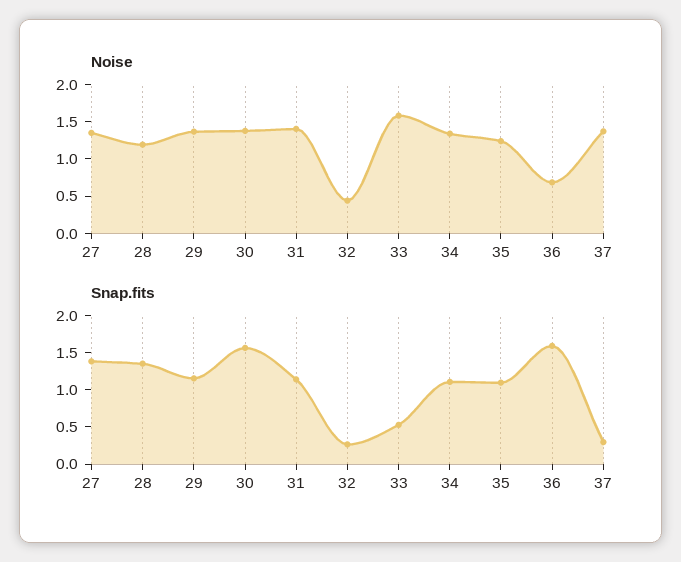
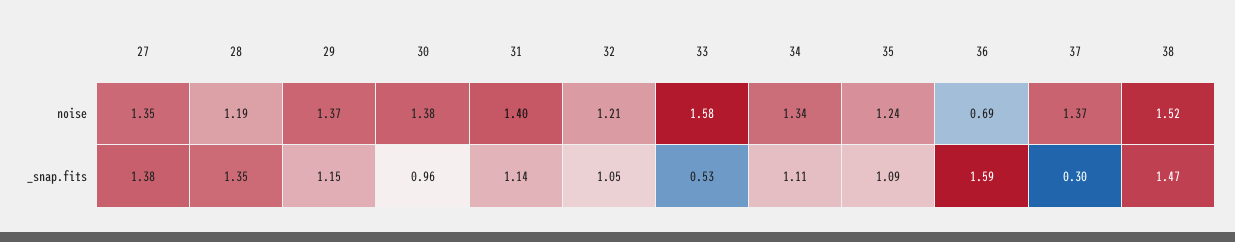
  {
    "Noise": {
      "27": 1.35,
      "28": 1.19,
      "29": 1.37,
      "30": 1.38,
      "31": 1.4,
-     "32": 0.5,
+     "32": 1.21,
      "33": 1.58,
      "34": 1.34,
      "35": 1.24,
      "36": 0.69,
-     "37": 1.37
+     "37": 1.37,
+     "38": 1.52
    },
    "Snap.fits": {
      "27": 1.38,
      "28": 1.35,
      "29": 1.15,
-     "30": 1.5,
+     "30": 0.96,
      "31": 1.14,
-     "32": 0.25,
+     "32": 1.05,
      "33": 0.53,
      "34": 1.11,
      "35": 1.09,
      "36": 1.59,
-     "37": 0.3
+     "37": 0.3,
+     "38": 1.47
    }
  }

